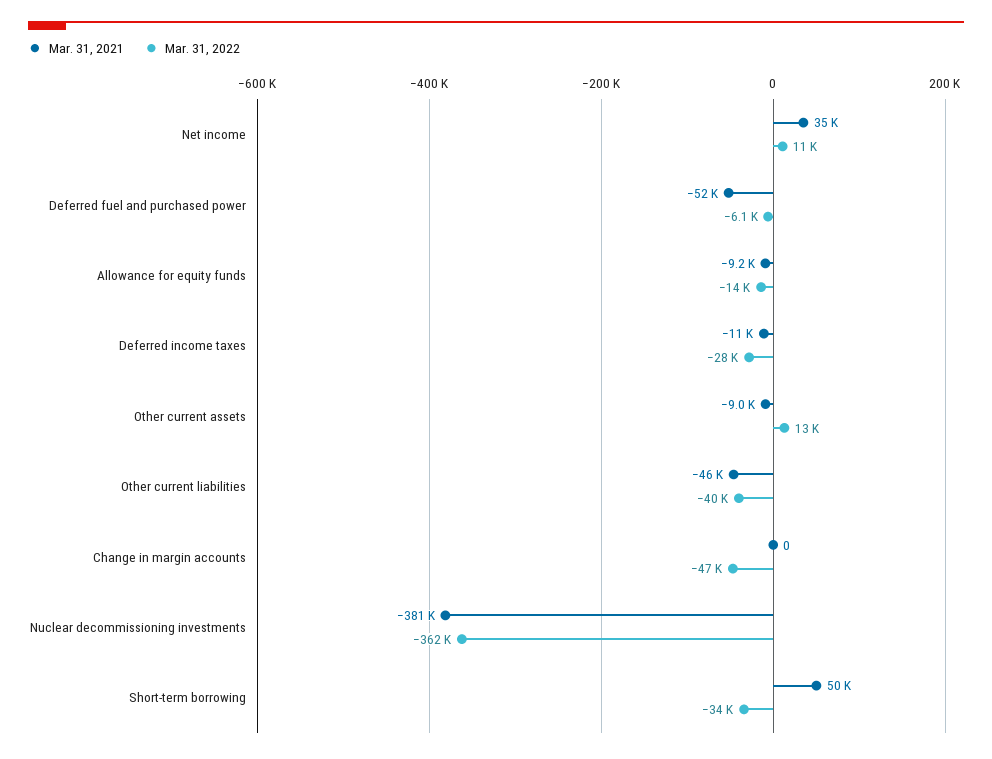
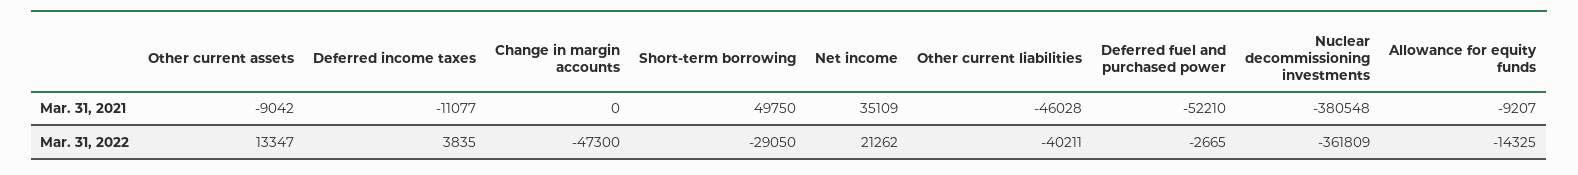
  {
    "Mar. 31, 2021": {
      "Net income": 35109,
      "Deferred fuel and purchased power": -52210,
      "Allowance for equity funds": -9207,
      "Deferred income taxes": -11077,
      "Other current assets": -9042,
      "Other current liabilities": -46028,
      "Change in margin accounts": 0,
      "Nuclear decommissioning investments": -380548,
      "Short-term borrowing": 49750
    },
    "Mar. 31, 2022": {
-     "Net income": 11000,
+     "Net income": 21262,
-     "Deferred fuel and purchased power": -6100,
+     "Deferred fuel and purchased power": -2665,
      "Allowance for equity funds": -14325,
-     "Deferred income taxes": -28000,
+     "Deferred income taxes": 3835,
      "Other current assets": 13347,
      "Other current liabilities": -40211,
      "Change in margin accounts": -47300,
      "Nuclear decommissioning investments": -361809,
-     "Short-term borrowing": -34000
+     "Short-term borrowing": -29050
    }
  }

